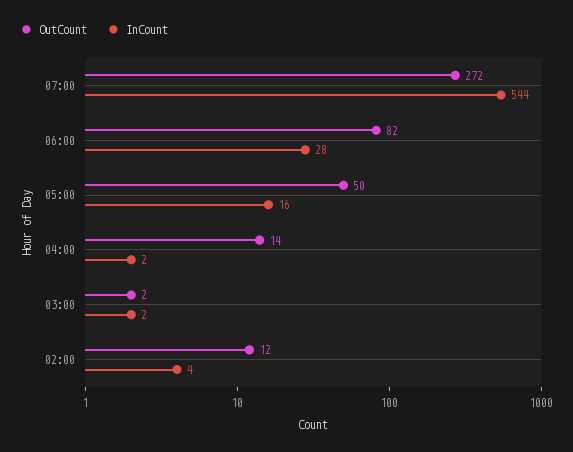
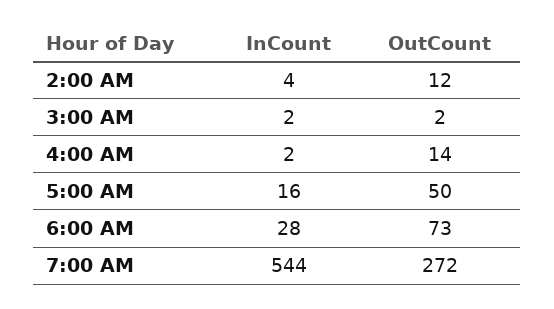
  {
    "OutCount": {
      "07:00": 272,
-     "06:00": 82,
+     "06:00": 73,
      "05:00": 50,
      "04:00": 14,
      "03:00": 2,
      "02:00": 12
    },
    "InCount": {
      "07:00": 544,
      "06:00": 28,
      "05:00": 16,
      "04:00": 2,
      "03:00": 2,
      "02:00": 4
    }
  }

